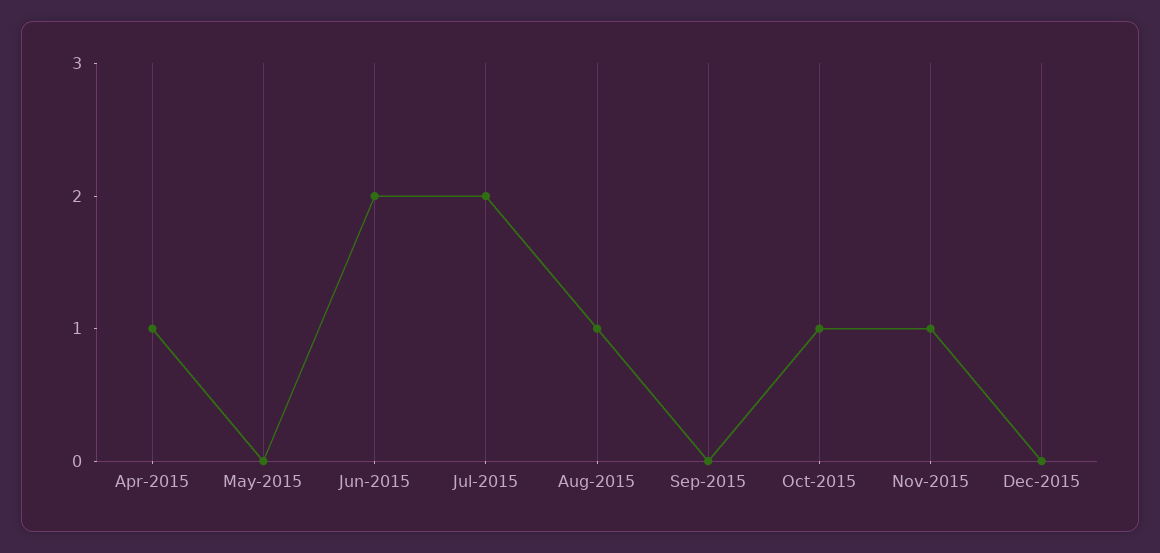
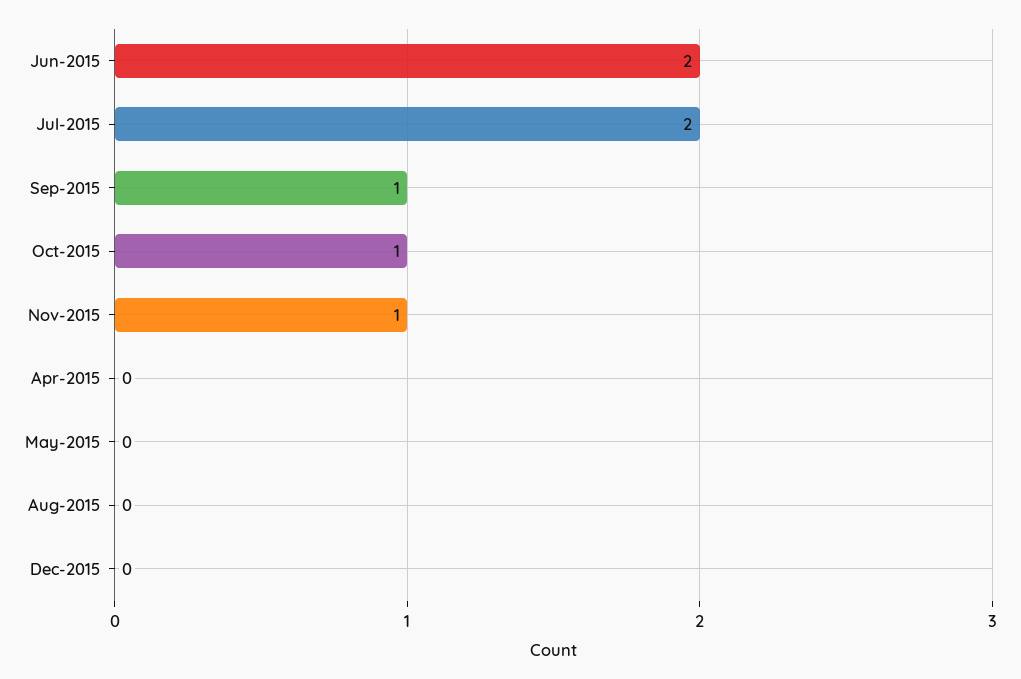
  {
-   "Apr-2015": 1,
+   "Apr-2015": 0,
    "May-2015": 0,
    "Jun-2015": 2,
    "Jul-2015": 2,
-   "Aug-2015": 1,
+   "Aug-2015": 0,
-   "Sep-2015": 0,
+   "Sep-2015": 1,
    "Oct-2015": 1,
    "Nov-2015": 1,
    "Dec-2015": 0
  }

